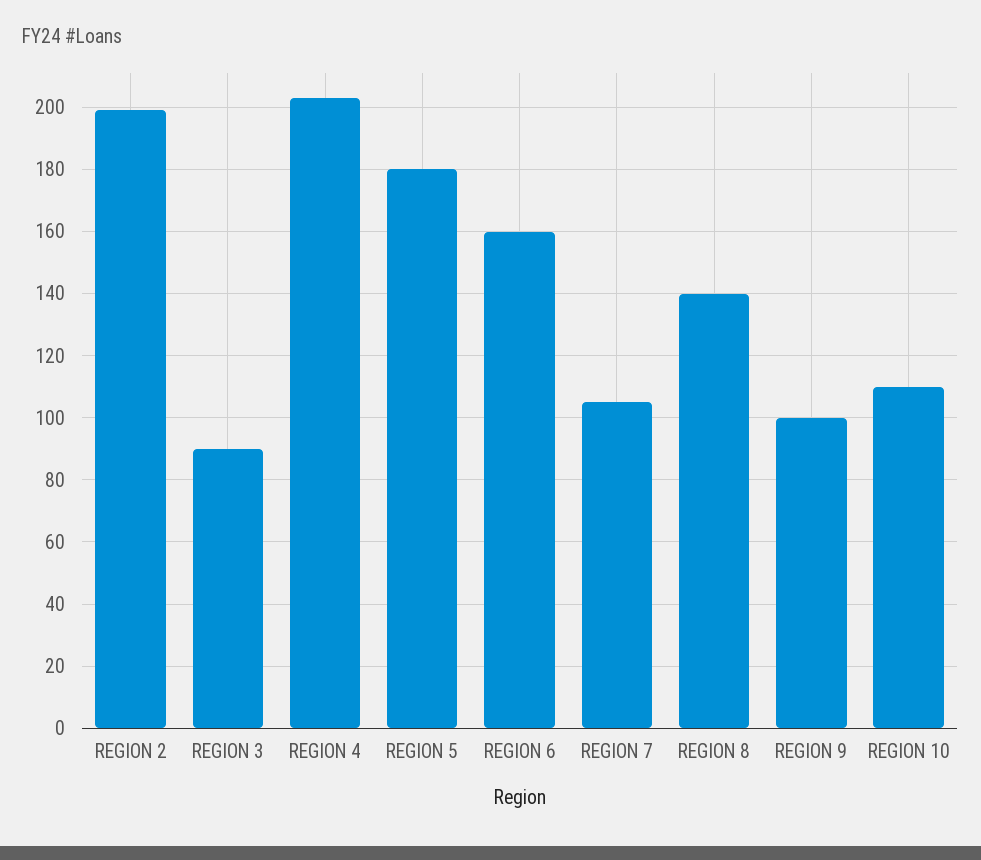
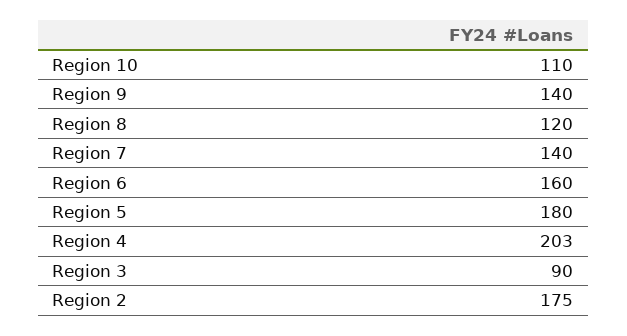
  {
-   "REGION 2": 200,
+   "REGION 2": 175,
    "REGION 3": 90,
    "REGION 4": 203,
    "REGION 5": 180,
    "REGION 6": 160,
-   "REGION 7": 105,
+   "REGION 7": 140,
-   "REGION 8": 140,
+   "REGION 8": 120,
-   "REGION 9": 100,
+   "REGION 9": 140,
    "REGION 10": 110
  }

